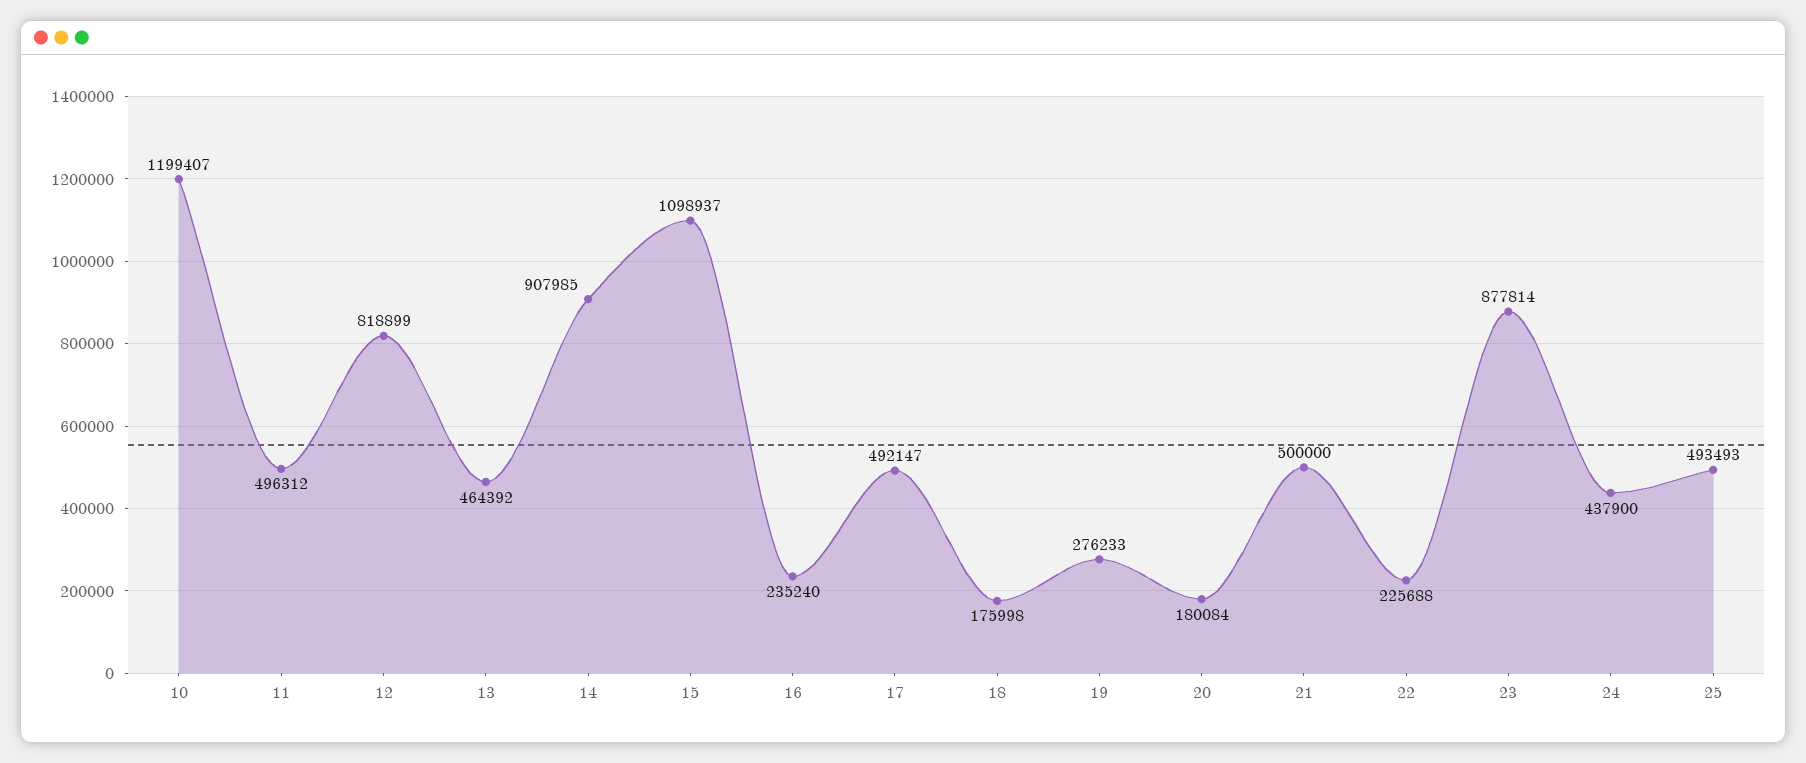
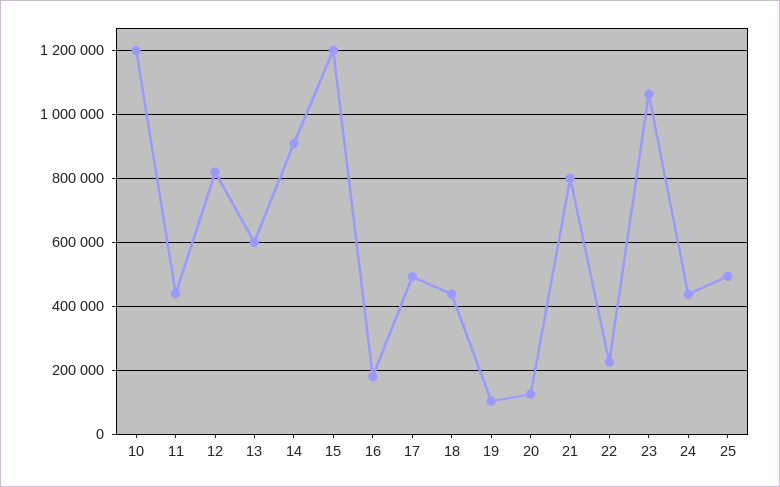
  {
    "10": 1199407,
-   "11": 496312,
+   "11": 440000,
    "12": 818899,
-   "13": 464392,
+   "13": 600000,
    "14": 907985,
-   "15": 1098937,
+   "15": 1200000,
-   "16": 235240,
+   "16": 180000,
    "17": 492147,
-   "18": 175998,
+   "18": 440000,
-   "19": 276233,
+   "19": 100000,
-   "20": 180084,
+   "20": 120000,
-   "21": 500000,
+   "21": 800000,
    "22": 225688,
-   "23": 877814,
+   "23": 1060000,
    "24": 437900,
    "25": 493493
  }

